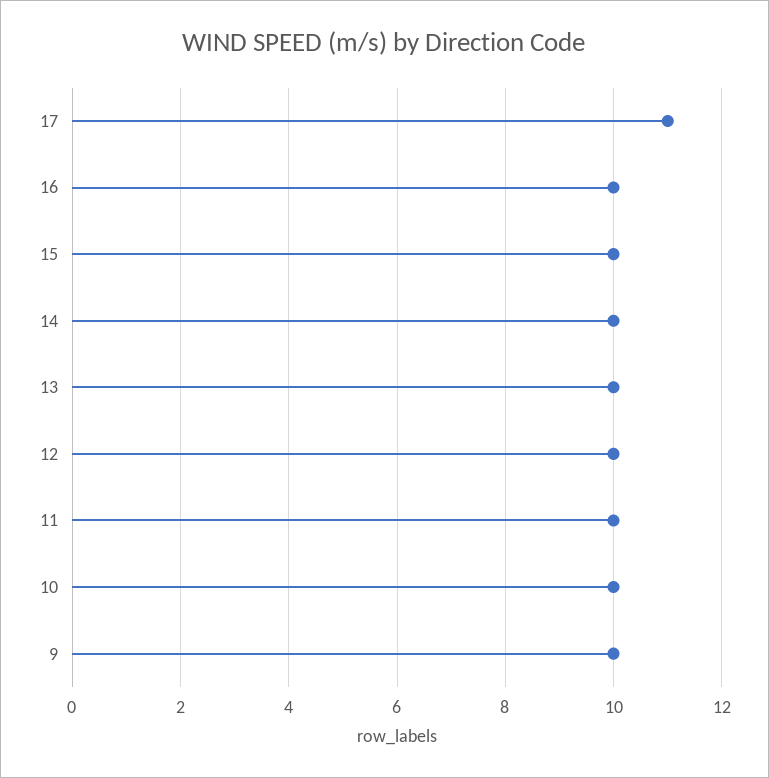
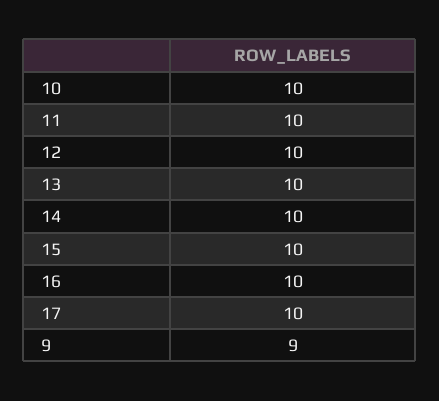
  {
-   "17": 11,
+   "17": 10,
    "16": 10,
    "15": 10,
    "14": 10,
    "13": 10,
    "12": 10,
    "11": 10,
    "10": 10,
-   "9": 10
+   "9": 9
  }

